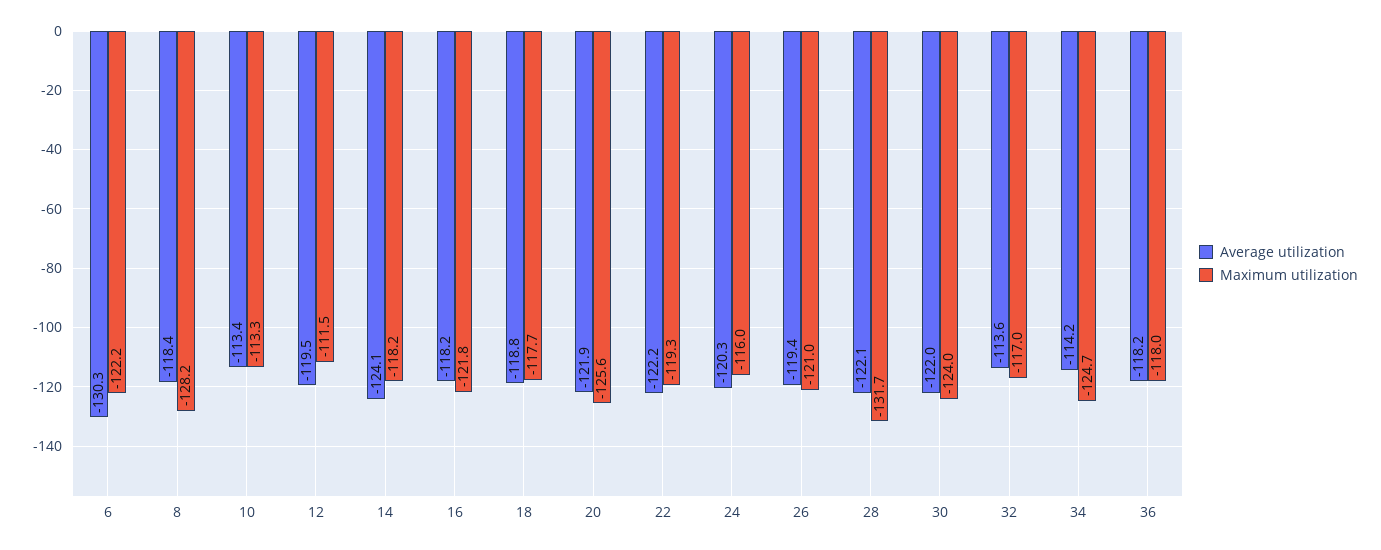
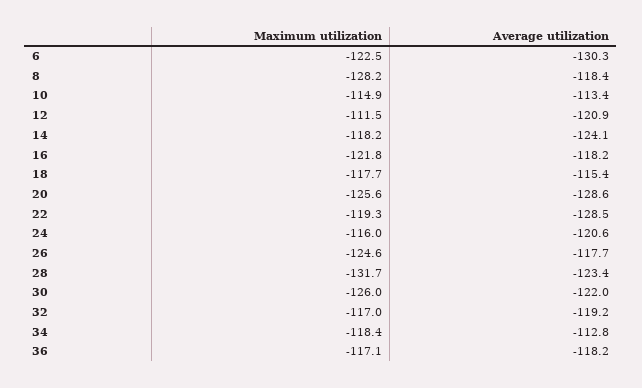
  {
    "Average utilization": {
      "6": -130.3,
      "8": -118.4,
      "10": -113.4,
-     "12": -119.5,
+     "12": -120.9,
      "14": -124.1,
      "16": -118.2,
-     "18": -118.8,
+     "18": -115.4,
-     "20": -121.9,
+     "20": -128.6,
-     "22": -122.2,
+     "22": -128.5,
-     "24": -120.3,
+     "24": -120.6,
-     "26": -119.4,
+     "26": -117.7,
-     "28": -122.1,
+     "28": -123.4,
      "30": -122,
-     "32": -113.6,
+     "32": -119.2,
-     "34": -114.2,
+     "34": -112.8,
      "36": -118.2
    },
    "Maximum utilization": {
-     "6": -122.2,
+     "6": -122.5,
      "8": -128.2,
-     "10": -113.3,
+     "10": -114.9,
      "12": -111.5,
      "14": -118.2,
      "16": -121.8,
      "18": -117.7,
      "20": -125.6,
      "22": -119.3,
      "24": -116,
-     "26": -121,
+     "26": -124.6,
      "28": -131.7,
-     "30": -124,
+     "30": -126,
      "32": -117,
-     "34": -124.7,
+     "34": -118.4,
-     "36": -118
+     "36": -117.1
    }
  }

